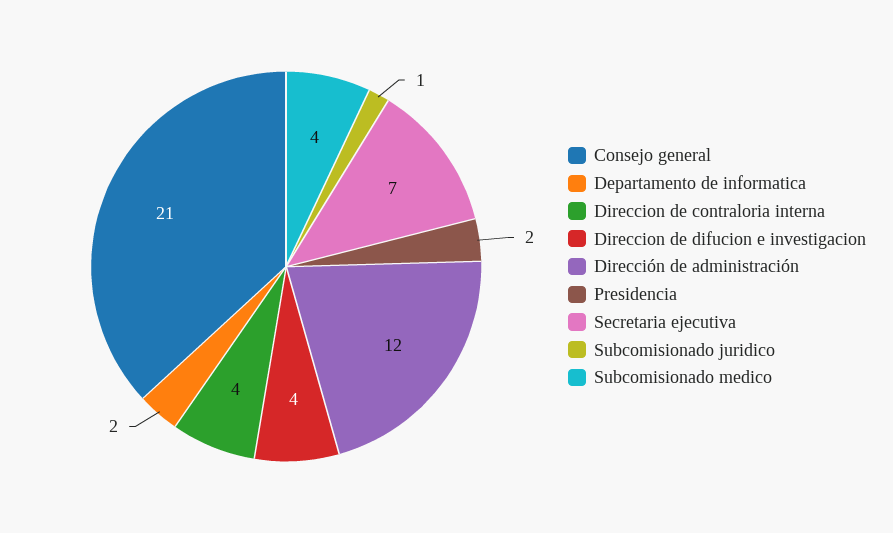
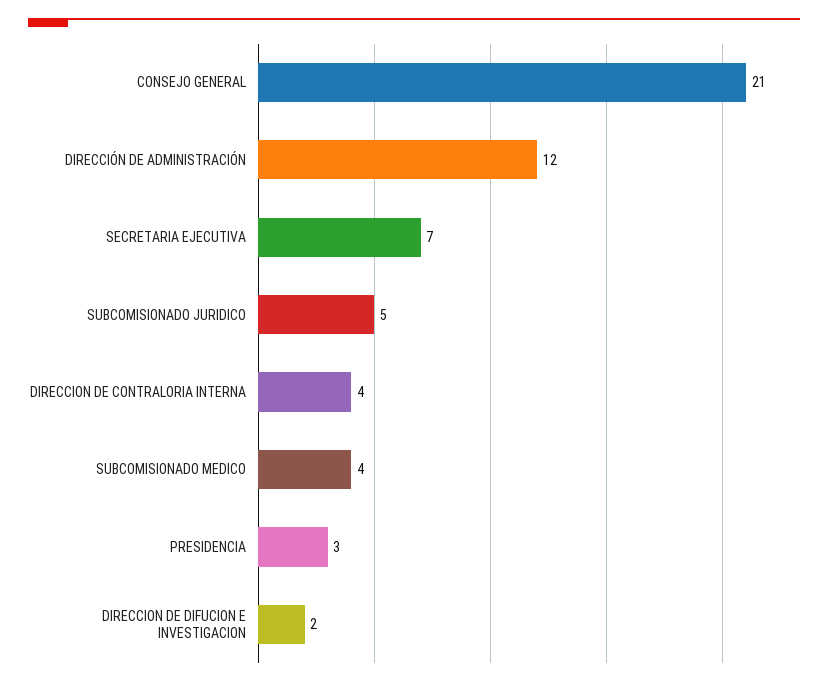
  {
    "Consejo general": 21,
-   "Departamento de informatica": 2,
    "Direccion de contraloria interna": 4,
-   "Direccion de difucion e investigacion": 4,
+   "Direccion de difucion e investigacion": 2,
    "Dirección de administración": 12,
-   "Presidencia": 2,
+   "Presidencia": 3,
    "Secretaria ejecutiva": 7,
-   "Subcomisionado juridico": 1,
+   "Subcomisionado juridico": 5,
    "Subcomisionado medico": 4
  }

